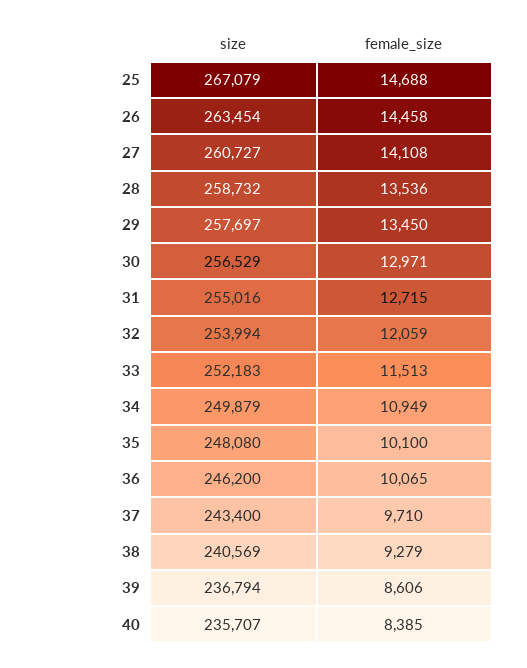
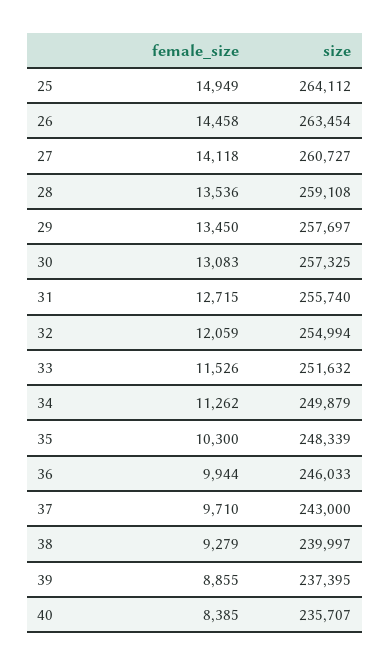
  {
    "size": {
-     "25": 267079,
+     "25": 264112,
      "26": 263454,
      "27": 260727,
-     "28": 258732,
+     "28": 259108,
      "29": 257697,
-     "30": 256529,
+     "30": 257325,
-     "31": 255016,
+     "31": 255740,
-     "32": 253994,
+     "32": 254994,
-     "33": 252183,
+     "33": 251632,
      "34": 249879,
-     "35": 248080,
+     "35": 248339,
-     "36": 246200,
+     "36": 246033,
-     "37": 243400,
+     "37": 243000,
-     "38": 240569,
+     "38": 239997,
-     "39": 236794,
+     "39": 237395,
      "40": 235707
    },
    "female_size": {
-     "25": 14688,
+     "25": 14949,
      "26": 14458,
-     "27": 14108,
+     "27": 14118,
      "28": 13536,
      "29": 13450,
-     "30": 12971,
+     "30": 13083,
      "31": 12715,
      "32": 12059,
-     "33": 11513,
+     "33": 11526,
-     "34": 10949,
+     "34": 11262,
-     "35": 10100,
+     "35": 10300,
-     "36": 10065,
+     "36": 9944,
      "37": 9710,
      "38": 9279,
-     "39": 8606,
+     "39": 8855,
      "40": 8385
    }
  }

